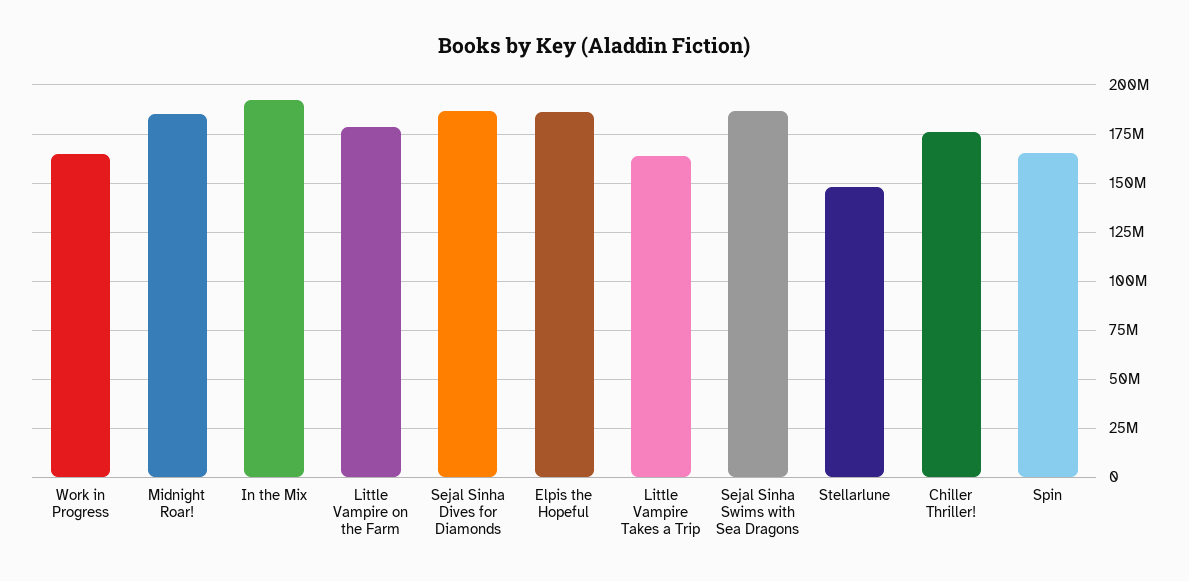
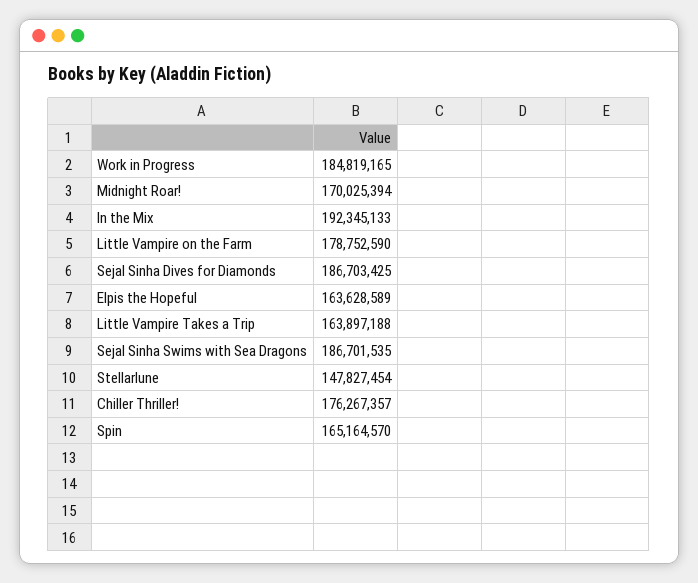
  {
-   "Work in Progress": 165000000,
+   "Work in Progress": 184819165,
-   "Midnight Roar!": 185000000,
+   "Midnight Roar!": 170025394,
    "In the Mix": 192345133,
    "Little Vampire on the Farm": 178752590,
    "Sejal Sinha Dives for Diamonds": 186703425,
-   "Elpis the Hopeful": 185000000,
+   "Elpis the Hopeful": 163628589,
    "Little Vampire Takes a Trip": 163897188,
    "Sejal Sinha Swims with Sea Dragons": 186701535,
    "Stellarlune": 147827454,
    "Chiller Thriller!": 176267357,
    "Spin": 165164570
  }

